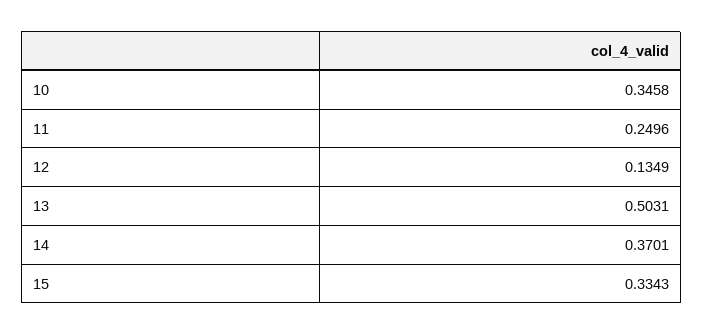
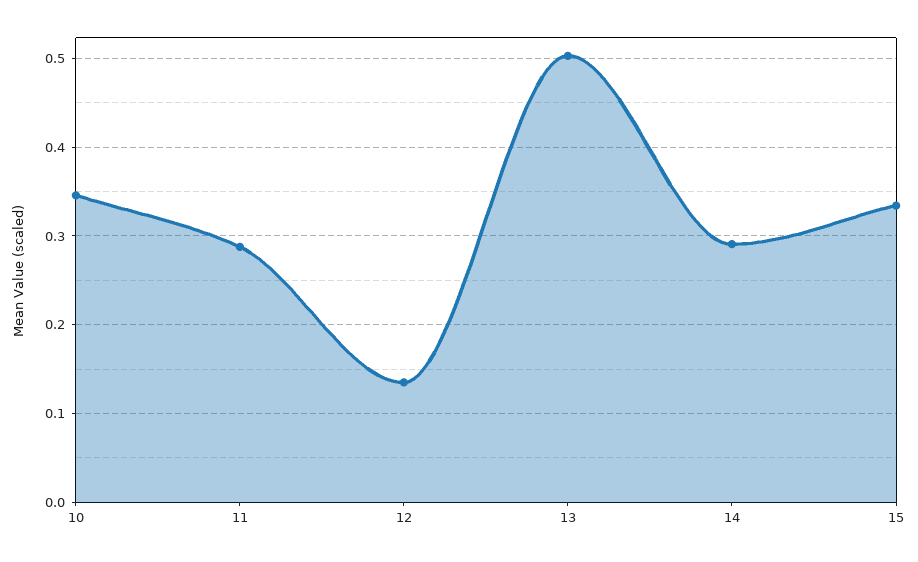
  {
    "10": 0.3458,
-   "11": 0.2496,
+   "11": 0.29,
    "12": 0.1349,
    "13": 0.5031,
-   "14": 0.3701,
+   "14": 0.29,
    "15": 0.3343
  }

